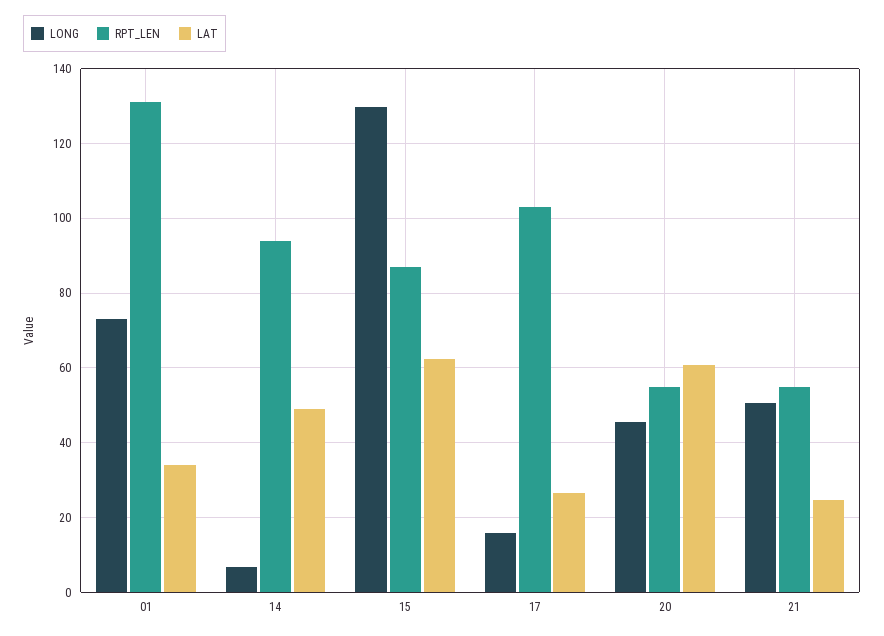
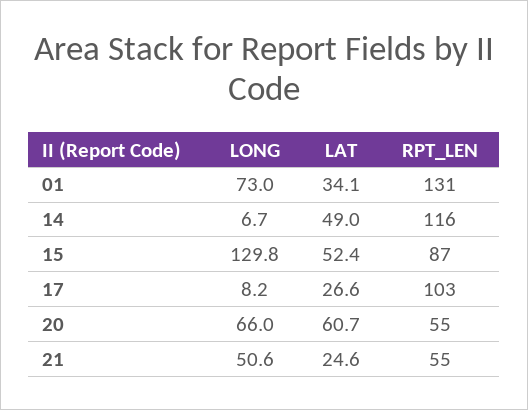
  {
    "LONG": {
      "01": 73,
      "14": 6.7,
      "15": 129.8,
-     "17": 16,
+     "17": 8.2,
-     "20": 46,
+     "20": 66,
      "21": 50.6
    },
    "RPT_LEN": {
      "01": 131,
-     "14": 94,
+     "14": 116,
      "15": 87,
      "17": 103,
      "20": 55,
      "21": 55
    },
    "LAT": {
      "01": 34.1,
      "14": 49,
-     "15": 62,
+     "15": 52.4,
      "17": 26.6,
      "20": 60.7,
      "21": 24.6
    }
  }

